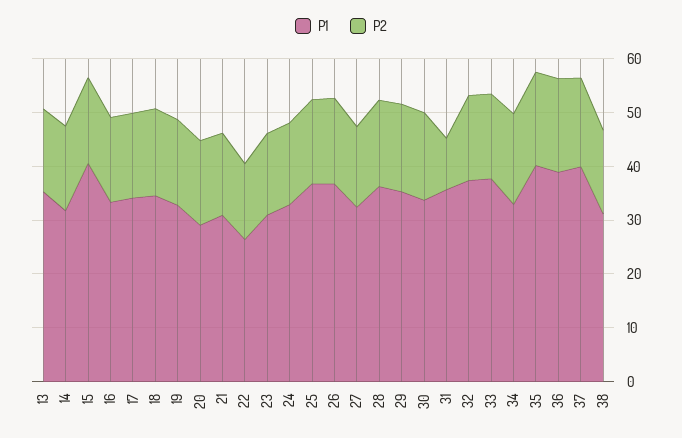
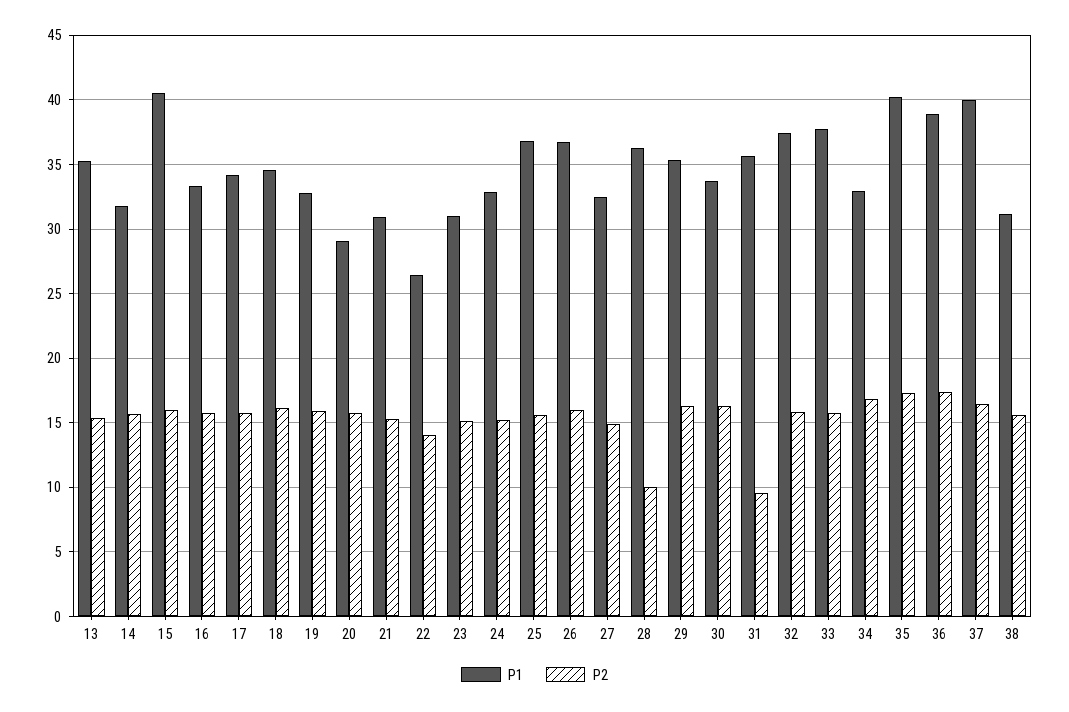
  {
    "P1": {
      "13": 35.5,
      "14": 32,
      "15": 40.5,
      "16": 33.5,
      "17": 34,
      "18": 34.5,
      "19": 33,
      "20": 29,
      "21": 31,
      "22": 26.5,
      "23": 31,
      "24": 33,
      "25": 37,
      "26": 37,
      "27": 32.5,
      "28": 36.5,
      "29": 35.5,
      "30": 33.5,
      "31": 35.5,
      "32": 37.5,
      "33": 37.5,
      "34": 33,
      "35": 40,
      "36": 39,
      "37": 40,
      "38": 31
    },
    "P2": {
      "13": 15.5,
      "14": 15.5,
      "15": 16,
      "16": 16,
      "17": 16,
      "18": 16,
      "19": 16,
      "20": 15.5,
      "21": 15.5,
      "22": 14,
      "23": 15,
      "24": 15,
      "25": 15.5,
      "26": 16,
      "27": 15,
-     "28": 16,
+     "28": 10,
      "29": 16.5,
      "30": 16.5,
      "31": 9.5,
      "32": 16,
      "33": 16,
      "34": 17,
      "35": 17.5,
      "36": 17.5,
      "37": 16.5,
      "38": 15.5
    }
  }

